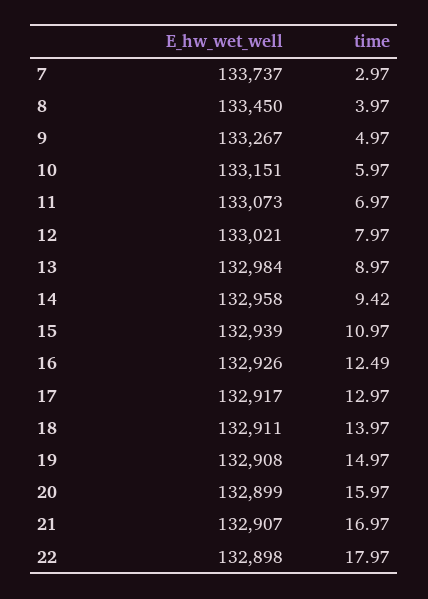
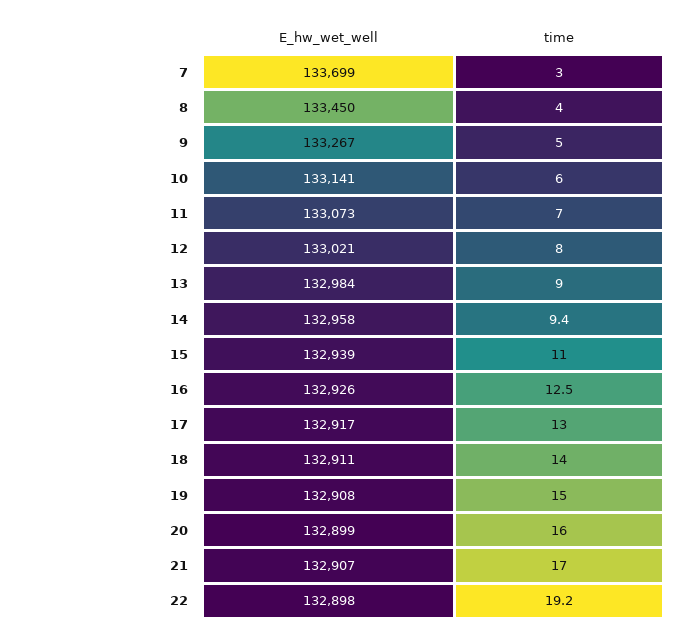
  {
    "E_hw_wet_well": {
-     "7": 133737,
+     "7": 133699,
      "8": 133450,
      "9": 133267,
-     "10": 133151,
+     "10": 133141,
      "11": 133073,
      "12": 133021,
      "13": 132984,
      "14": 132958,
      "15": 132939,
      "16": 132926,
      "17": 132917,
      "18": 132911,
      "19": 132908,
      "20": 132899,
      "21": 132907,
      "22": 132898
    },
    "time": {
      "7": 2.97,
      "8": 3.97,
      "9": 4.97,
      "10": 5.97,
      "11": 6.97,
      "12": 7.97,
      "13": 8.97,
      "14": 9.42,
      "15": 10.97,
      "16": 12.49,
      "17": 12.97,
      "18": 13.97,
      "19": 14.97,
      "20": 15.97,
      "21": 16.97,
-     "22": 17.97
+     "22": 19.2
    }
  }

